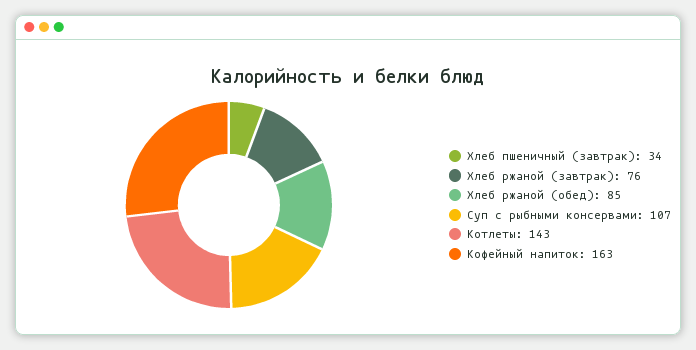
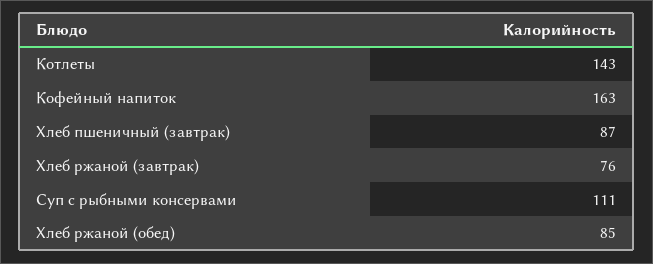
  {
-   "Хлеб пшеничный (завтрак)": 34,
+   "Хлеб пшеничный (завтрак)": 87,
    "Хлеб ржаной (завтрак)": 76,
    "Хлеб ржаной (обед)": 85,
-   "Суп с рыбными консервами": 107,
+   "Суп с рыбными консервами": 111,
    "Котлеты": 143,
    "Кофейный напиток": 163
  }

